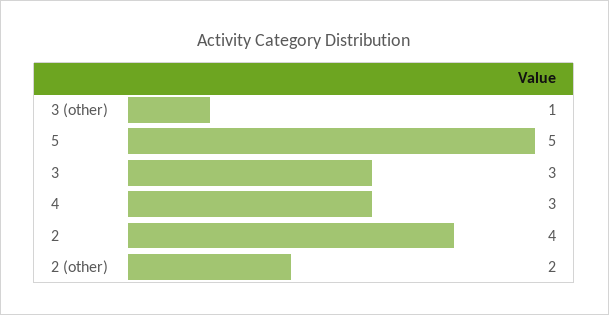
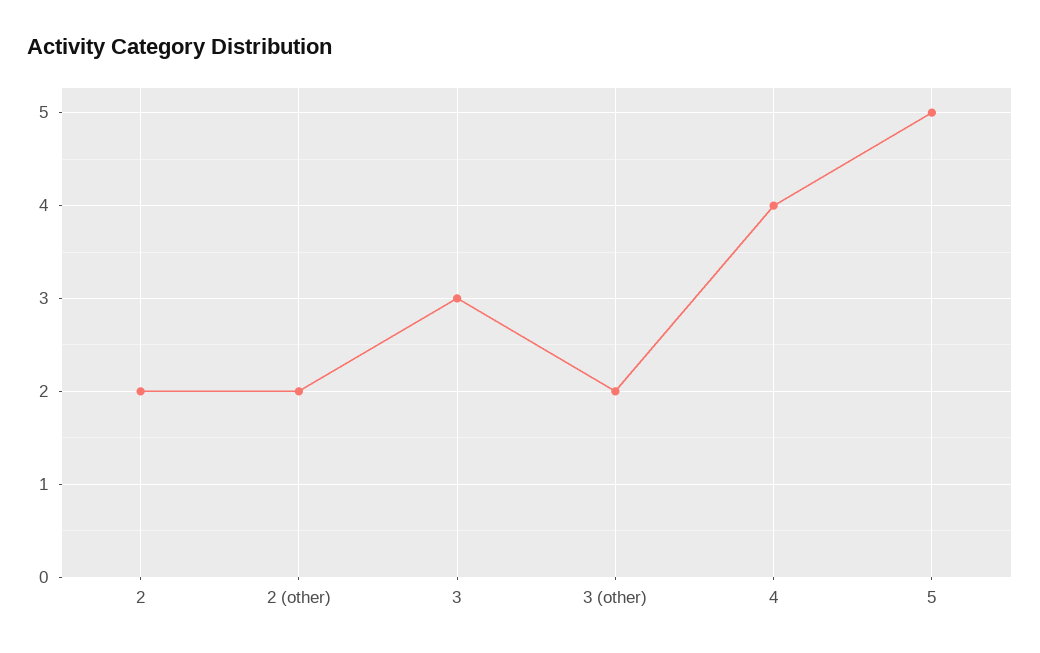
  {
-   "3 (other)": 1,
+   "3 (other)": 2,
    "5": 5,
    "3": 3,
-   "4": 3,
+   "4": 4,
-   "2": 4,
+   "2": 2,
    "2 (other)": 2
  }

